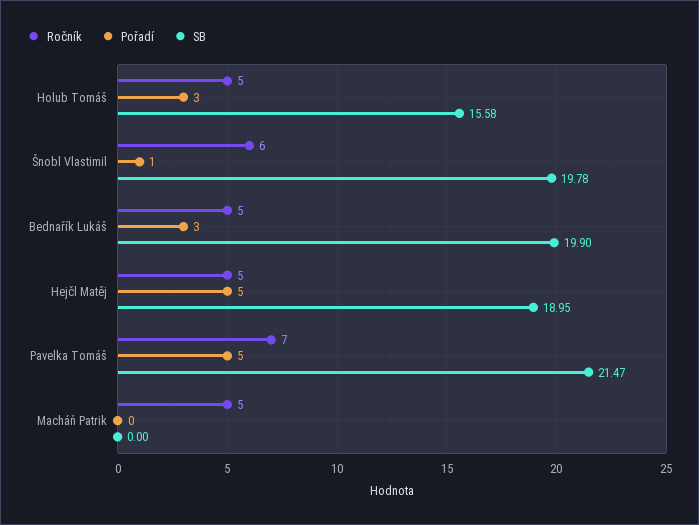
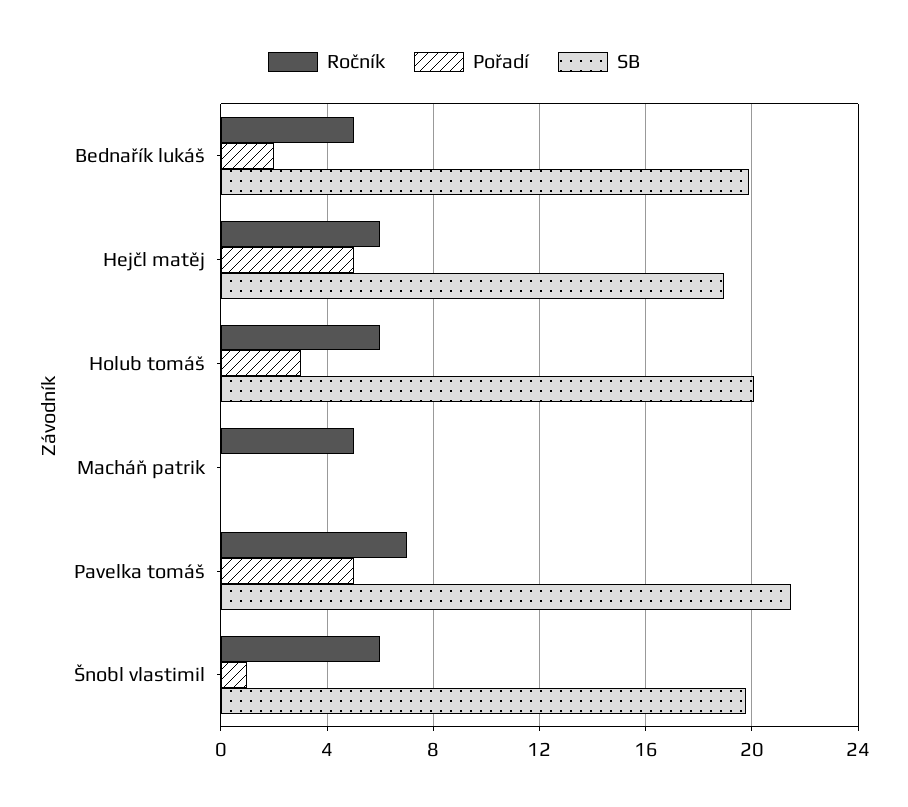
  {
    "Ročník": {
-     "Holub Tomáš": 5,
+     "Holub Tomáš": 6,
      "Šnobl Vlastimil": 6,
      "Bednařík Lukáš": 5,
-     "Hejčl Matěj": 5,
+     "Hejčl Matěj": 6,
      "Pavelka Tomáš": 7,
      "Macháň Patrik": 5
    },
    "Pořadí": {
      "Holub Tomáš": 3,
      "Šnobl Vlastimil": 1,
-     "Bednařík Lukáš": 3,
+     "Bednařík Lukáš": 2,
      "Hejčl Matěj": 5,
      "Pavelka Tomáš": 5,
      "Macháň Patrik": 0
    },
    "SB": {
-     "Holub Tomáš": 15.58,
+     "Holub Tomáš": 20,
      "Šnobl Vlastimil": 19.78,
      "Bednařík Lukáš": 19.9,
      "Hejčl Matěj": 18.95,
      "Pavelka Tomáš": 21.47,
      "Macháň Patrik": 0
    }
  }

